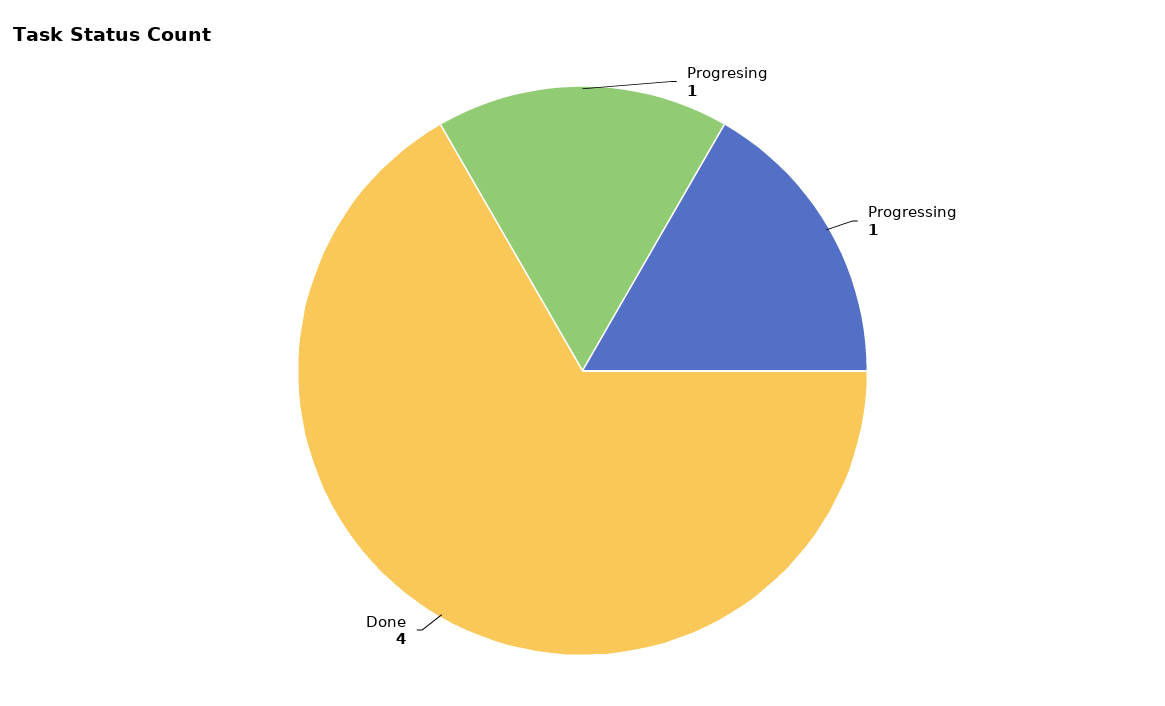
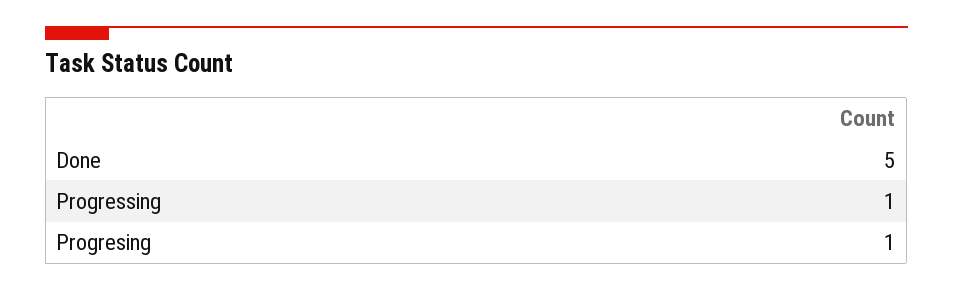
  {
    "Progresing": 1,
    "Progressing": 1,
-   "Done": 4
+   "Done": 5
  }

